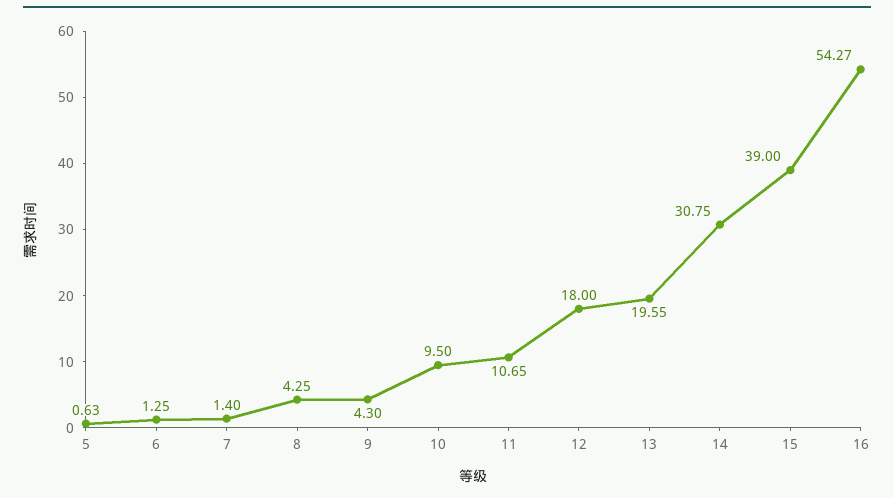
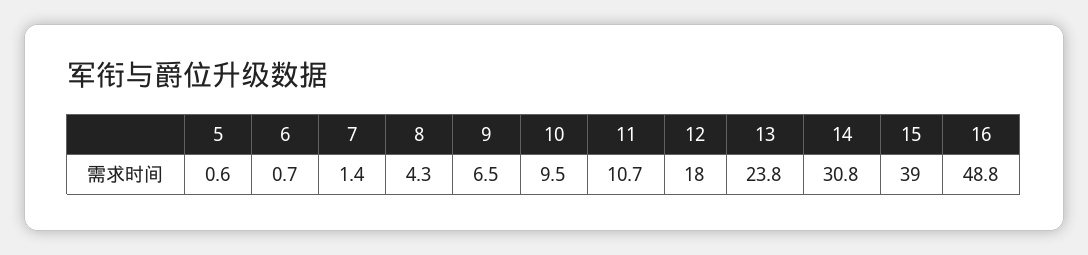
  {
    "5": 0.63,
-   "6": 1.25,
+   "6": 0.7,
    "7": 1.4,
    "8": 4.25,
-   "9": 4.3,
+   "9": 6.5,
    "10": 9.5,
    "11": 10.65,
    "12": 18,
-   "13": 19.55,
+   "13": 23.8,
    "14": 30.75,
    "15": 39,
-   "16": 54.27
+   "16": 48.8
  }

